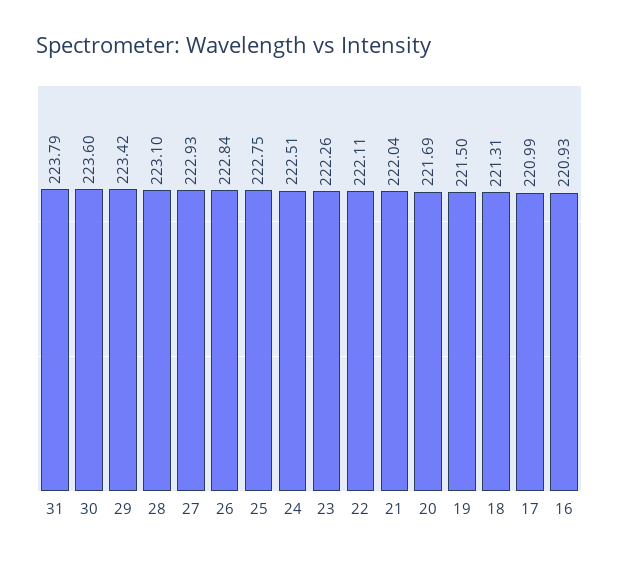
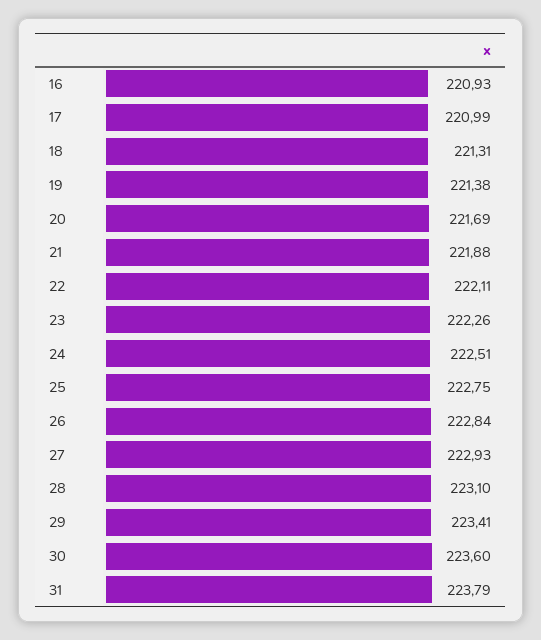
  {
    "31": 223.79,
    "30": 223.6,
-   "29": 223.42,
+   "29": 223.41,
    "28": 223.1,
    "27": 222.93,
    "26": 222.84,
    "25": 222.75,
    "24": 222.51,
    "23": 222.26,
    "22": 222.11,
-   "21": 222.04,
+   "21": 221.88,
    "20": 221.69,
-   "19": 221.5,
+   "19": 221.38,
    "18": 221.31,
    "17": 220.99,
    "16": 220.93
  }

